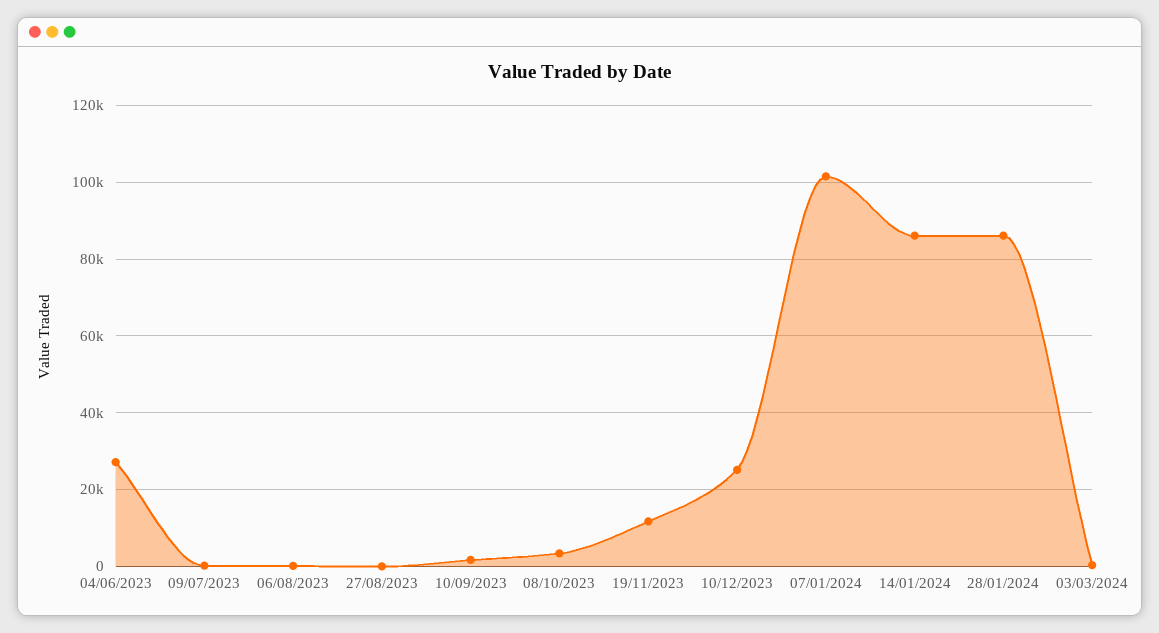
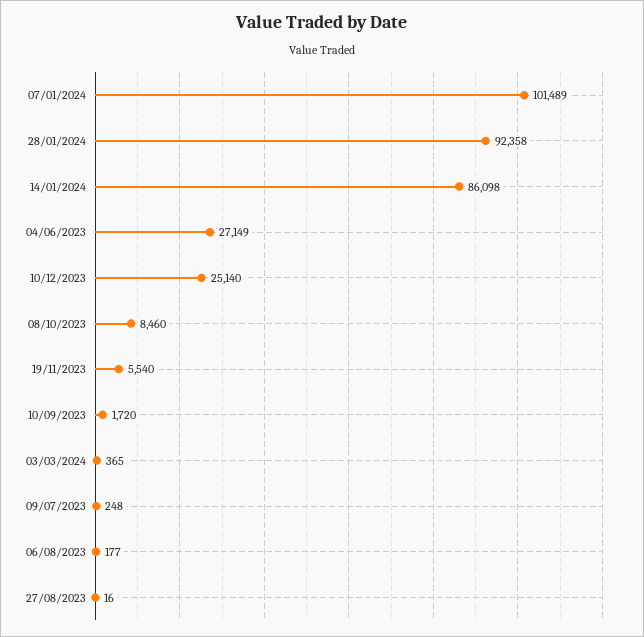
  {
    "04/06/2023": 27149,
    "09/07/2023": 248,
    "06/08/2023": 177,
    "27/08/2023": 16,
    "10/09/2023": 1720,
-   "08/10/2023": 4000,
+   "08/10/2023": 8460,
-   "19/11/2023": 12000,
+   "19/11/2023": 5540,
    "10/12/2023": 25140,
    "07/01/2024": 101489,
    "14/01/2024": 86098,
-   "28/01/2024": 86000,
+   "28/01/2024": 92358,
    "03/03/2024": 365
  }

